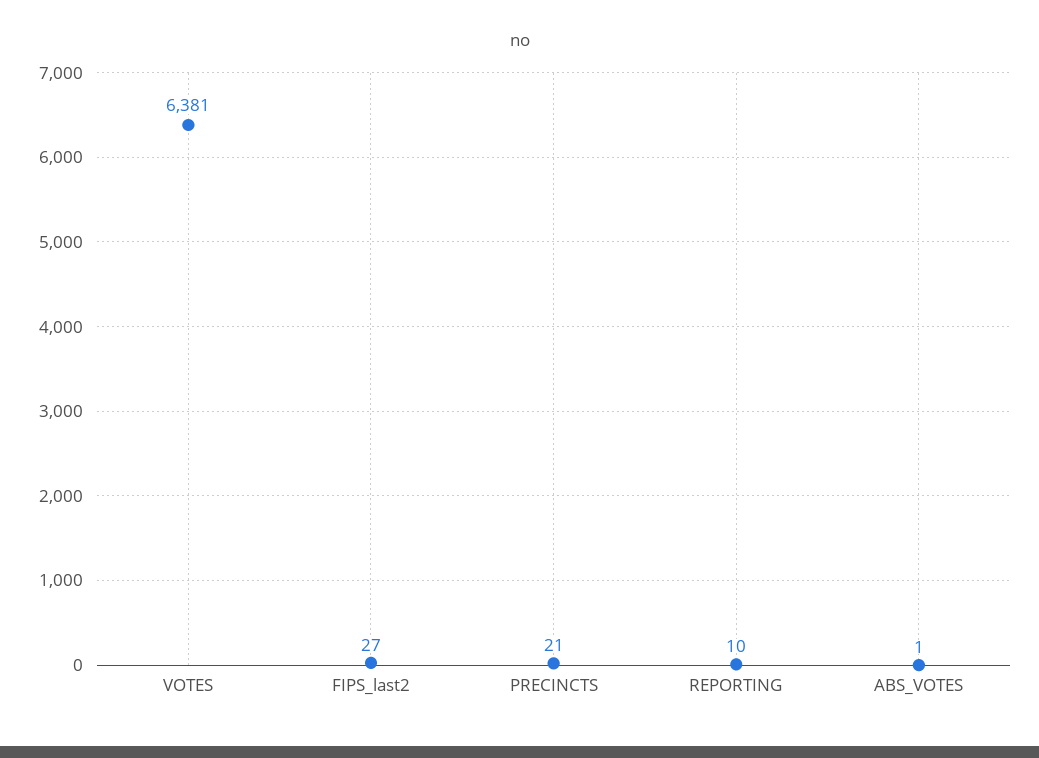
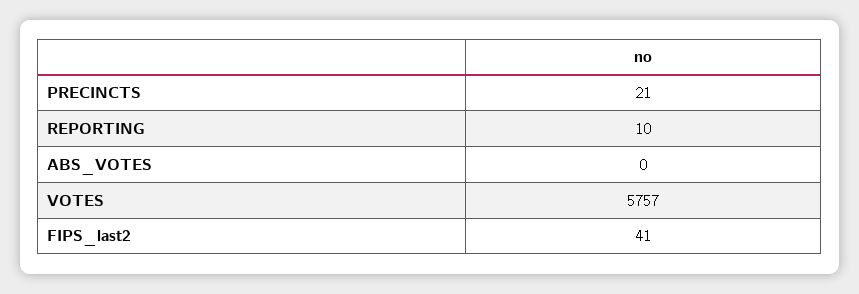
  {
-   "VOTES": 6381,
+   "VOTES": 5757,
-   "FIPS_last2": 27,
+   "FIPS_last2": 41,
    "PRECINCTS": 21,
    "REPORTING": 10,
-   "ABS_VOTES": 1
+   "ABS_VOTES": 0
  }

